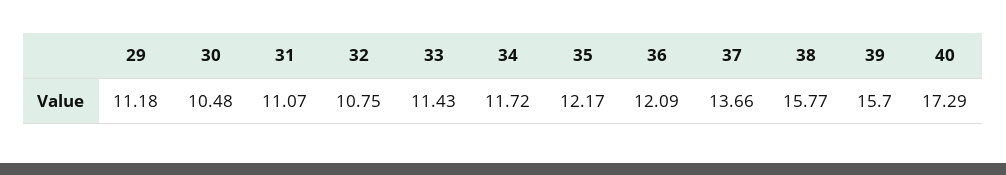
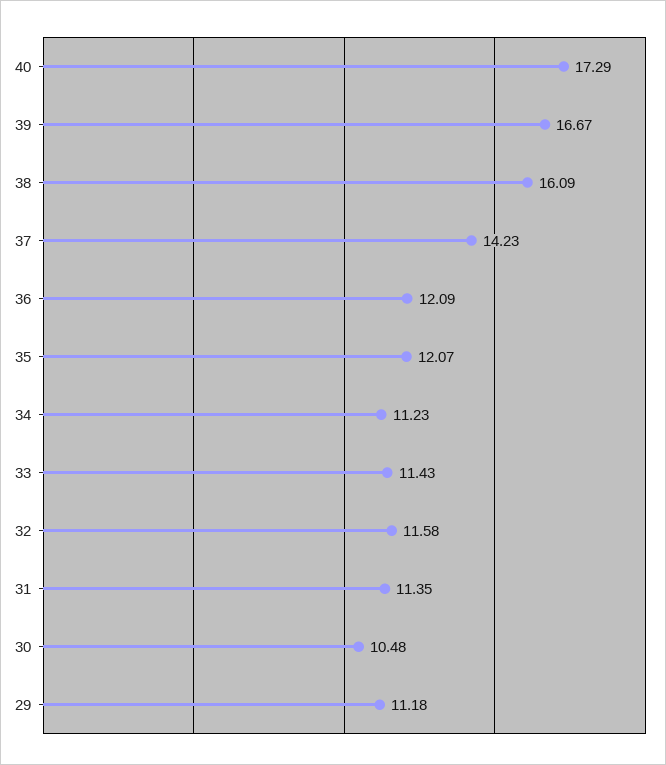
  {
    "29": 11.18,
    "30": 10.48,
-   "31": 11.07,
+   "31": 11.35,
-   "32": 10.75,
+   "32": 11.58,
    "33": 11.43,
-   "34": 11.72,
+   "34": 11.23,
-   "35": 12.17,
+   "35": 12.07,
    "36": 12.09,
-   "37": 13.66,
+   "37": 14.23,
-   "38": 15.77,
+   "38": 16.09,
-   "39": 15.7,
+   "39": 16.67,
    "40": 17.29
  }

